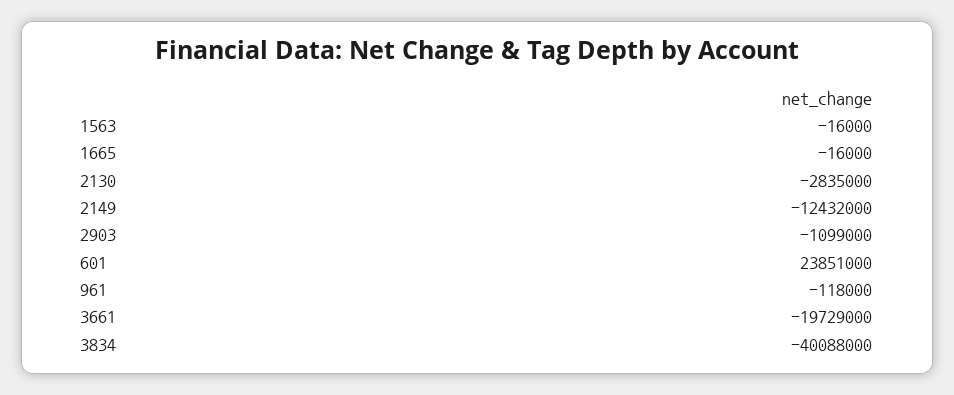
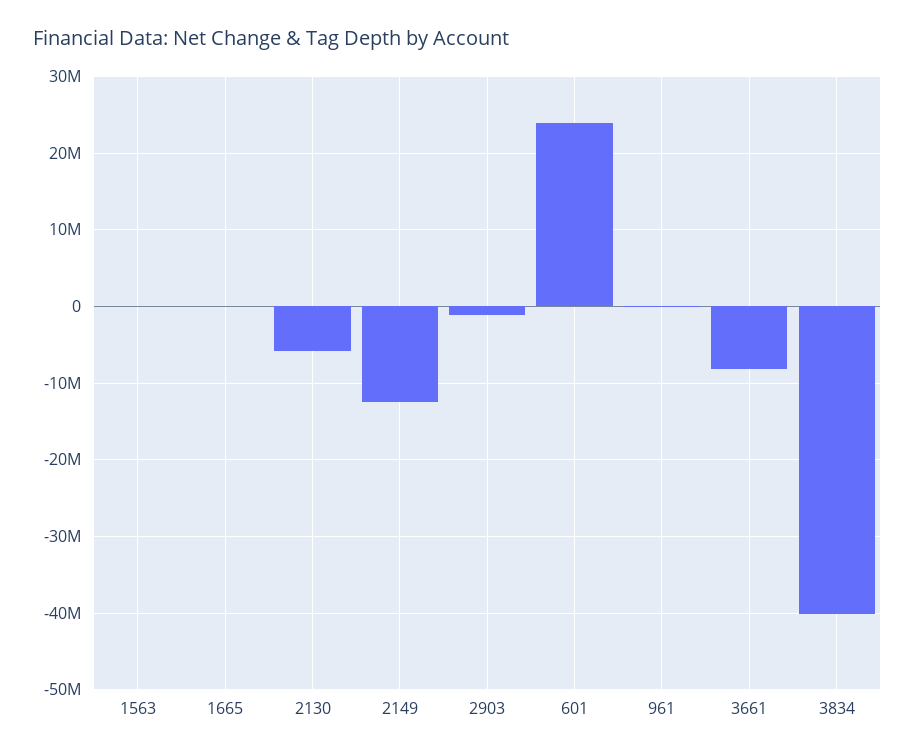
  {
    "1563": -16000,
    "1665": -16000,
-   "2130": -2835000,
+   "2130": -6000000,
    "2149": -12432000,
    "2903": -1099000,
    "601": 23851000,
    "961": -118000,
-   "3661": -19729000,
+   "3661": -8000000,
    "3834": -40088000
  }

